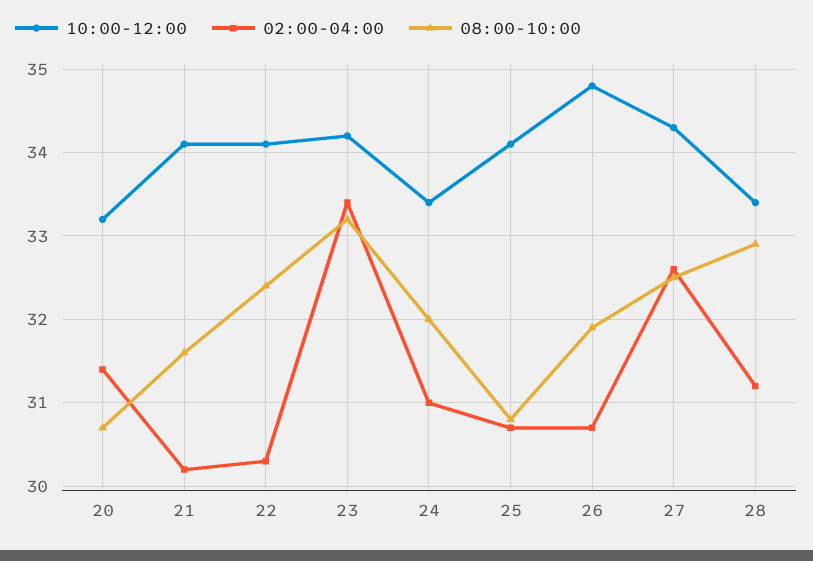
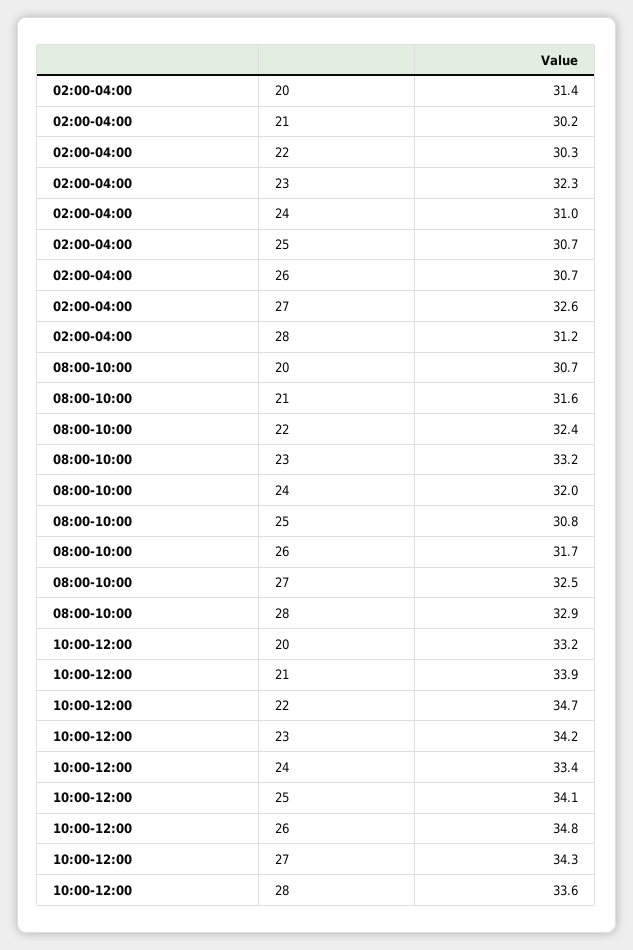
  {
    "10:00-12:00": {
      "20": 33.2,
-     "21": 34.1,
+     "21": 33.9,
-     "22": 34.1,
+     "22": 34.7,
      "23": 34.2,
      "24": 33.4,
      "25": 34.1,
      "26": 34.8,
      "27": 34.3,
-     "28": 33.4
+     "28": 33.6
    },
    "02:00-04:00": {
      "20": 31.4,
      "21": 30.2,
      "22": 30.3,
-     "23": 33.4,
+     "23": 32.3,
      "24": 31,
      "25": 30.7,
      "26": 30.7,
      "27": 32.6,
      "28": 31.2
    },
    "08:00-10:00": {
      "20": 30.7,
      "21": 31.6,
      "22": 32.4,
      "23": 33.2,
      "24": 32,
      "25": 30.8,
-     "26": 31.9,
+     "26": 31.7,
      "27": 32.5,
      "28": 32.9
    }
  }

